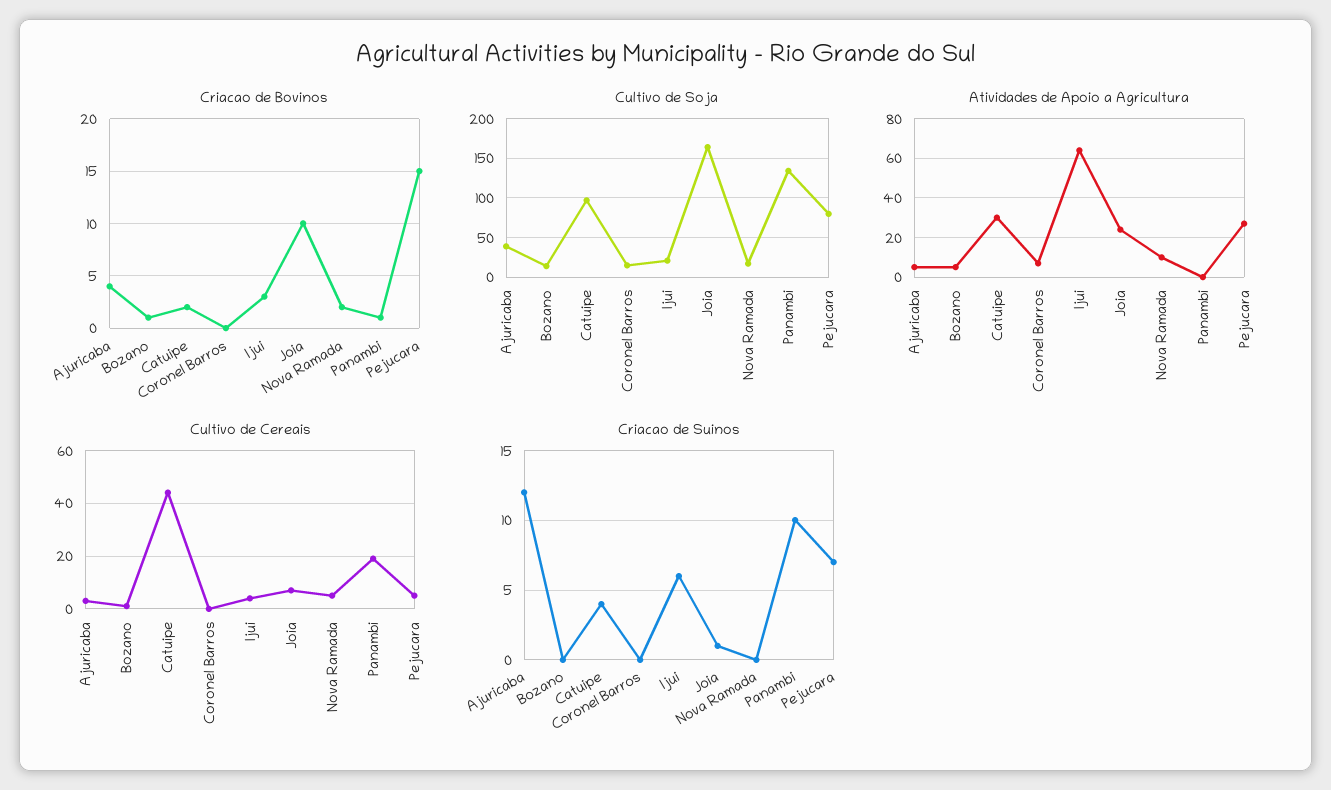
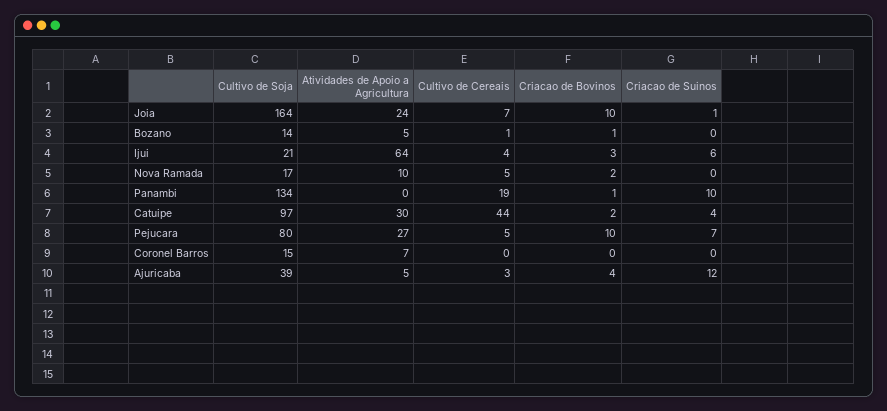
  {
    "Criacao de Bovinos": {
      "Ajuricaba": 4,
      "Bozano": 1,
      "Catuipe": 2,
      "Coronel Barros": 0,
      "Ijui": 3,
      "Joia": 10,
      "Nova Ramada": 2,
      "Panambi": 1,
-     "Pejucara": 15
+     "Pejucara": 10
    },
    "Cultivo de Soja": {
      "Ajuricaba": 39,
      "Bozano": 14,
      "Catuipe": 97,
      "Coronel Barros": 15,
      "Ijui": 21,
      "Joia": 164,
      "Nova Ramada": 17,
      "Panambi": 134,
      "Pejucara": 80
    },
    "Atividades de Apoio a Agricultura": {
      "Ajuricaba": 5,
      "Bozano": 5,
      "Catuipe": 30,
      "Coronel Barros": 7,
      "Ijui": 64,
      "Joia": 24,
      "Nova Ramada": 10,
      "Panambi": 0,
      "Pejucara": 27
    },
    "Cultivo de Cereais": {
      "Ajuricaba": 3,
      "Bozano": 1,
      "Catuipe": 44,
      "Coronel Barros": 0,
      "Ijui": 4,
      "Joia": 7,
      "Nova Ramada": 5,
      "Panambi": 19,
      "Pejucara": 5
    },
    "Criacao de Suinos": {
      "Ajuricaba": 12,
      "Bozano": 0,
      "Catuipe": 4,
      "Coronel Barros": 0,
      "Ijui": 6,
      "Joia": 1,
      "Nova Ramada": 0,
      "Panambi": 10,
      "Pejucara": 7
    }
  }

